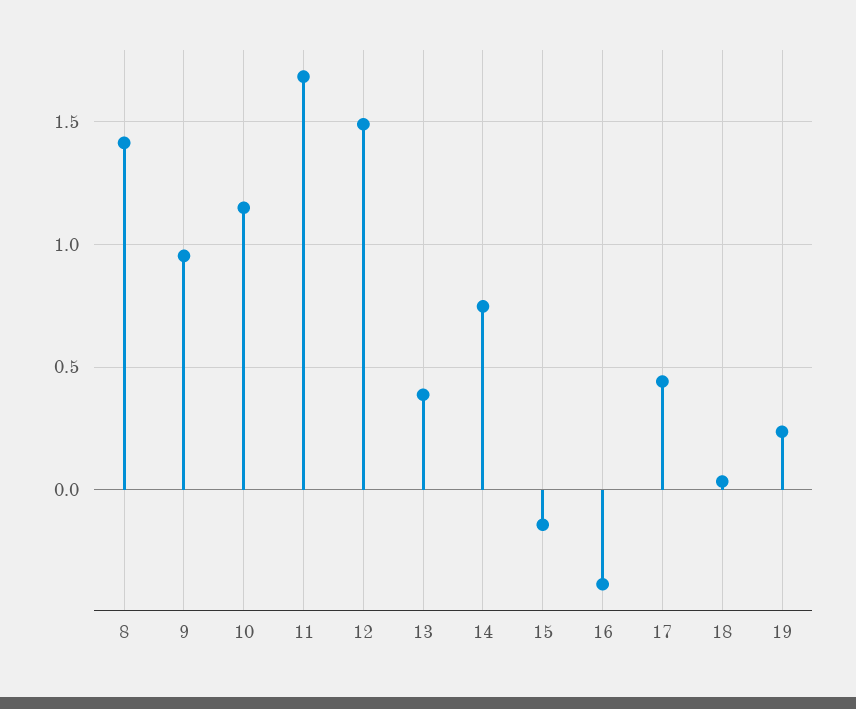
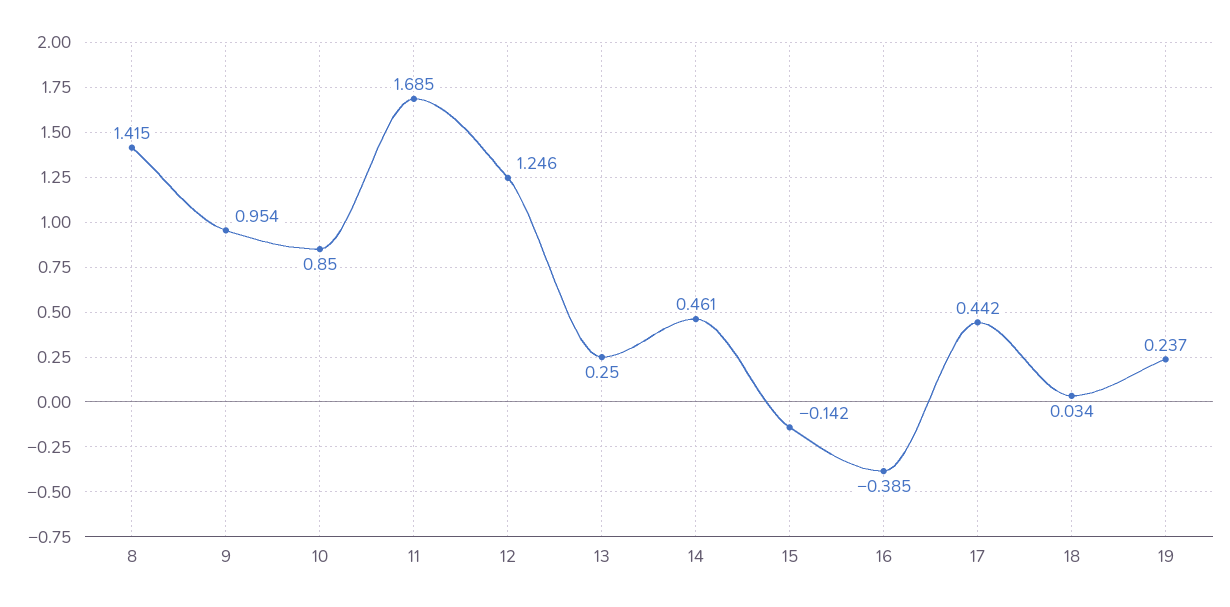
  {
    "8": 1.415,
    "9": 0.954,
-   "10": 1.15,
+   "10": 0.85,
    "11": 1.685,
-   "12": 1.5,
+   "12": 1.246,
-   "13": 0.4,
+   "13": 0.25,
-   "14": 0.75,
+   "14": 0.461,
    "15": -0.142,
    "16": -0.385,
    "17": 0.442,
    "18": 0.034,
    "19": 0.237
  }

